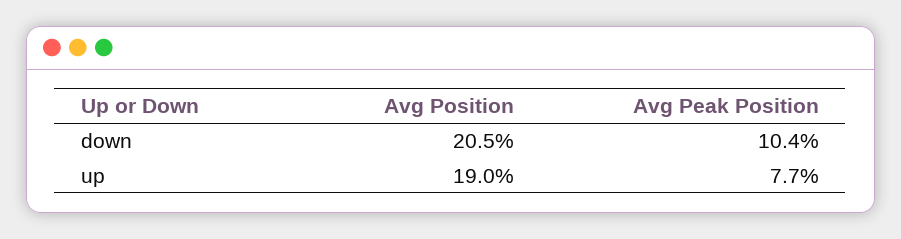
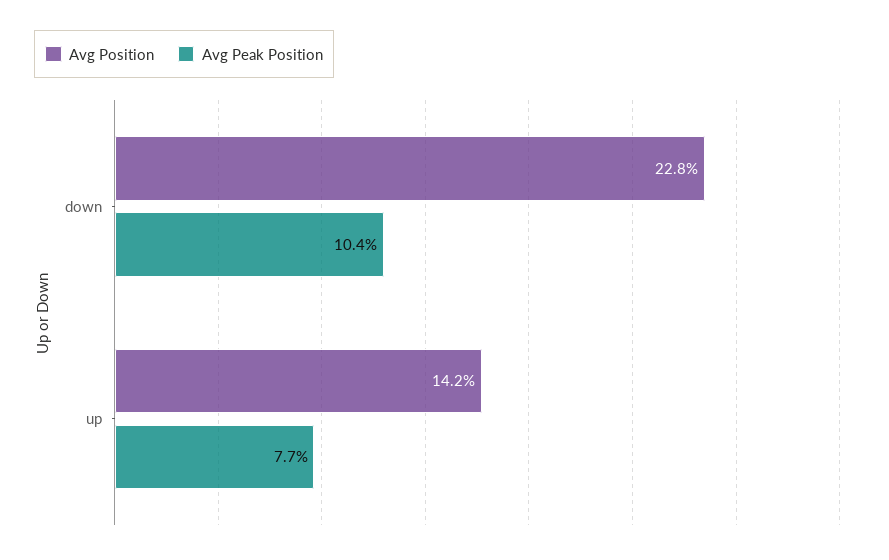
  {
    "Avg Position": {
-     "down": 20.5,
+     "down": 22.8,
-     "up": 19
+     "up": 14.2
    },
    "Avg Peak Position": {
      "down": 10.4,
      "up": 7.7
    }
  }

